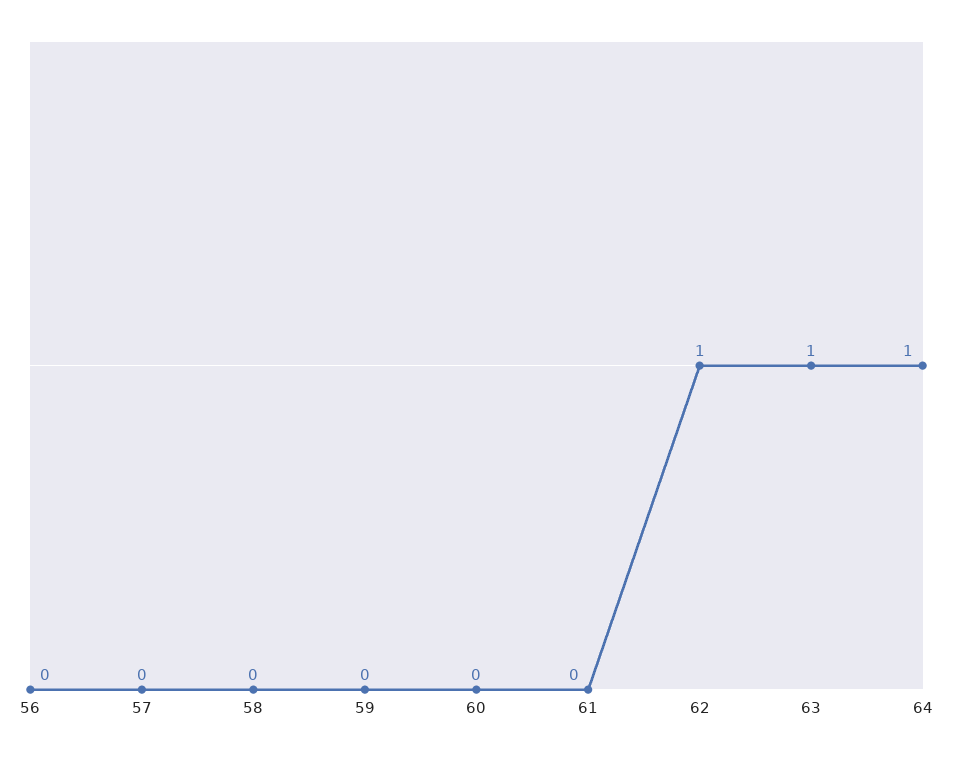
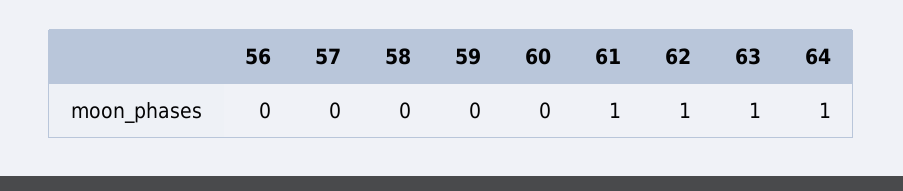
  {
    "56": 0,
    "57": 0,
    "58": 0,
    "59": 0,
    "60": 0,
-   "61": 0,
+   "61": 1,
    "62": 1,
    "63": 1,
    "64": 1
  }

